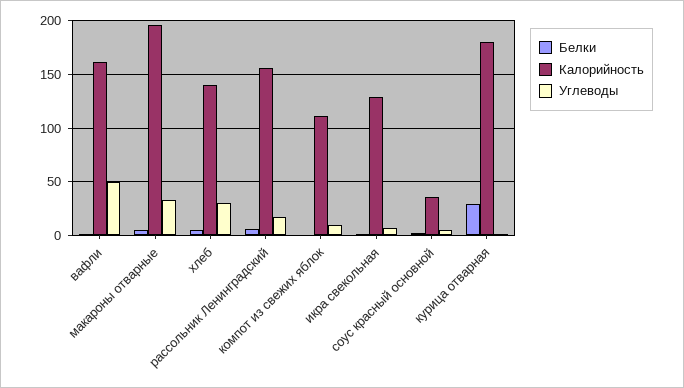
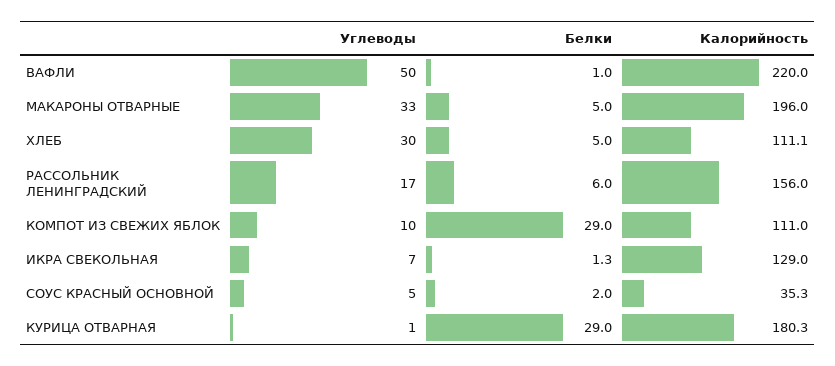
  {
    "Белки": {
      "вафли": 1,
      "макароны отварные": 5,
      "хлеб": 5,
      "рассольник Ленинградский": 6,
-     "компот из свежих яблок": 0,
+     "компот из свежих яблок": 29,
      "икра свекольная": 1.3,
      "соус красный основной": 2,
      "курица отварная": 29
    },
    "Калорийность": {
-     "вафли": 160,
+     "вафли": 220,
      "макароны отварные": 196,
-     "хлеб": 140,
+     "хлеб": 111.1,
      "рассольник Ленинградский": 156,
      "компот из свежих яблок": 111,
      "икра свекольная": 129,
      "соус красный основной": 35.3,
      "курица отварная": 180.3
    },
    "Углеводы": {
      "вафли": 50,
      "макароны отварные": 33,
      "хлеб": 30,
      "рассольник Ленинградский": 17,
      "компот из свежих яблок": 10,
      "икра свекольная": 7,
      "соус красный основной": 5,
      "курица отварная": 1
    }
  }

